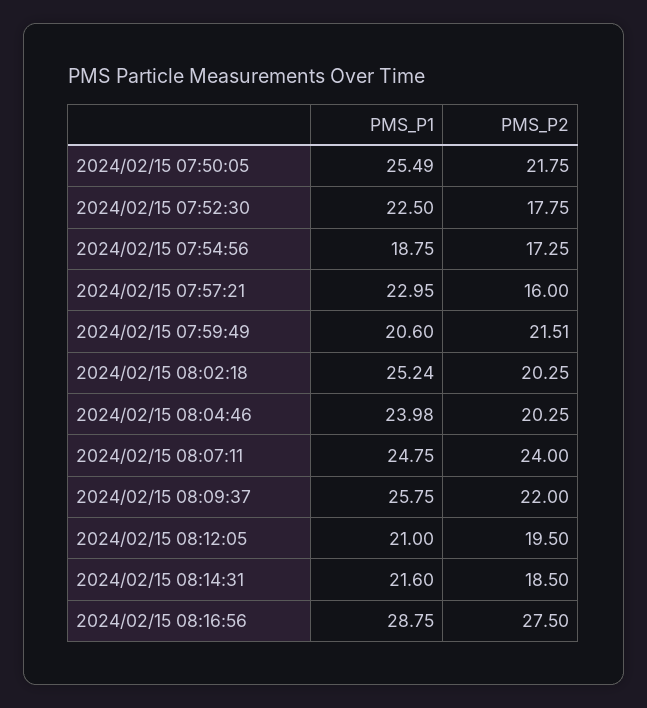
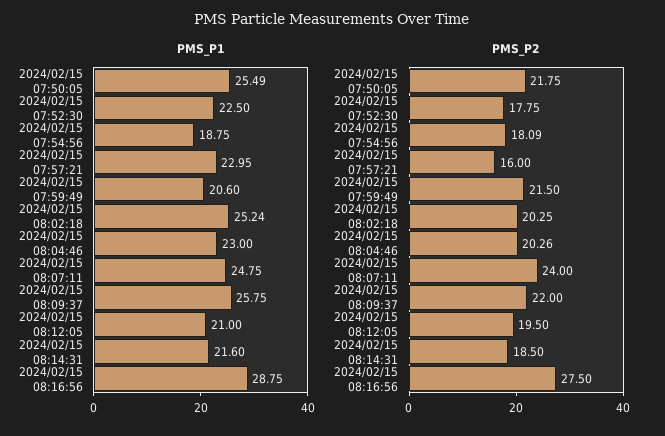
  {
    "PMS_P1": {
      "2024/02/15 07:50:05": 25.49,
      "2024/02/15 07:52:30": 22.5,
      "2024/02/15 07:54:56": 18.75,
      "2024/02/15 07:57:21": 22.95,
      "2024/02/15 07:59:49": 20.6,
      "2024/02/15 08:02:18": 25.24,
-     "2024/02/15 08:04:46": 23.98,
+     "2024/02/15 08:04:46": 23,
      "2024/02/15 08:07:11": 24.75,
      "2024/02/15 08:09:37": 25.75,
      "2024/02/15 08:12:05": 21,
      "2024/02/15 08:14:31": 21.6,
      "2024/02/15 08:16:56": 28.75
    },
    "PMS_P2": {
      "2024/02/15 07:50:05": 21.75,
      "2024/02/15 07:52:30": 17.75,
-     "2024/02/15 07:54:56": 17.25,
+     "2024/02/15 07:54:56": 18.09,
      "2024/02/15 07:57:21": 16,
-     "2024/02/15 07:59:49": 21.51,
+     "2024/02/15 07:59:49": 21.5,
      "2024/02/15 08:02:18": 20.25,
-     "2024/02/15 08:04:46": 20.25,
+     "2024/02/15 08:04:46": 20.26,
      "2024/02/15 08:07:11": 24,
      "2024/02/15 08:09:37": 22,
      "2024/02/15 08:12:05": 19.5,
      "2024/02/15 08:14:31": 18.5,
      "2024/02/15 08:16:56": 27.5
    }
  }

